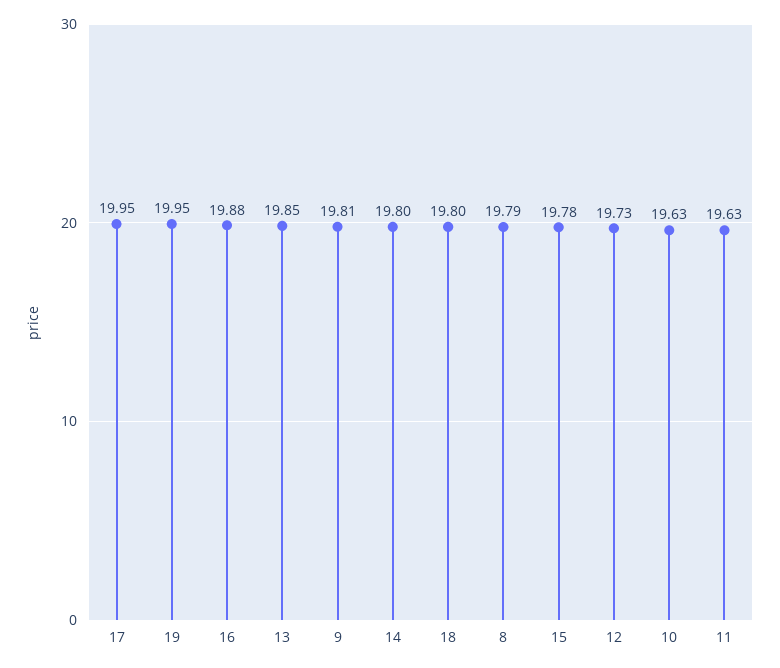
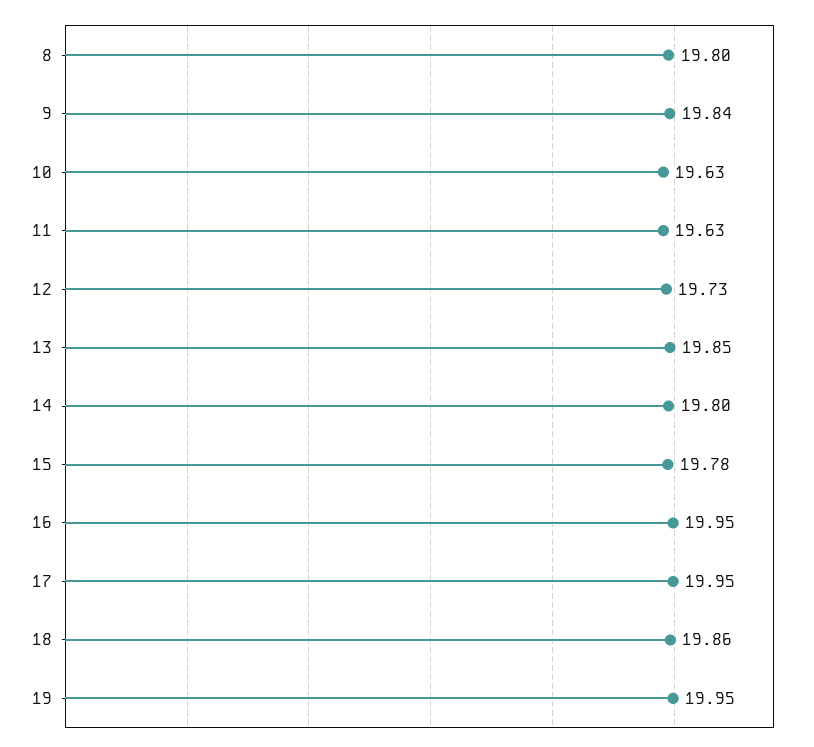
  {
    "17": 19.95,
    "19": 19.95,
-   "16": 19.88,
+   "16": 19.95,
    "13": 19.85,
-   "9": 19.81,
+   "9": 19.84,
    "14": 19.8,
-   "18": 19.8,
+   "18": 19.86,
-   "8": 19.79,
+   "8": 19.8,
    "15": 19.78,
    "12": 19.73,
    "10": 19.63,
    "11": 19.63
  }

